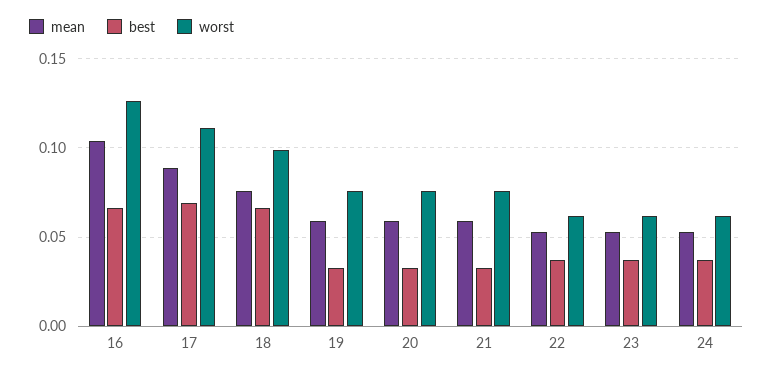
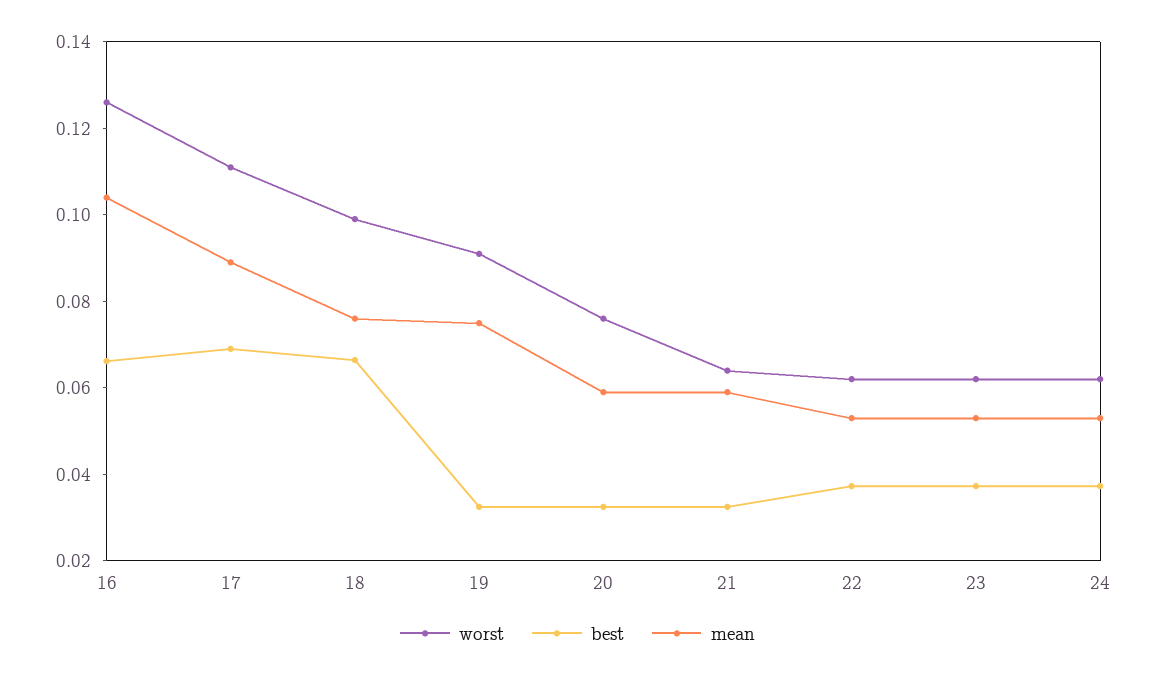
  {
    "mean": {
      "16": 0.105,
      "17": 0.09,
      "18": 0.075,
-     "19": 0.06,
+     "19": 0.075,
      "20": 0.06,
      "21": 0.06,
      "22": 0.055,
      "23": 0.055,
      "24": 0.055
    },
    "best": {
      "16": 0.065,
      "17": 0.07,
      "18": 0.065,
      "19": 0.035,
      "20": 0.035,
      "21": 0.035,
      "22": 0.035,
      "23": 0.035,
      "24": 0.035
    },
    "worst": {
      "16": 0.125,
      "17": 0.11,
      "18": 0.1,
-     "19": 0.075,
+     "19": 0.09,
      "20": 0.075,
-     "21": 0.075,
+     "21": 0.065,
      "22": 0.06,
      "23": 0.06,
      "24": 0.06
    }
  }

